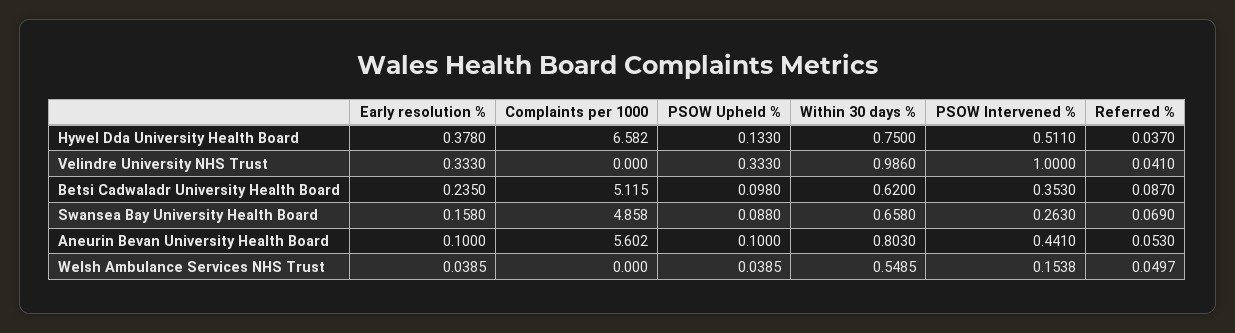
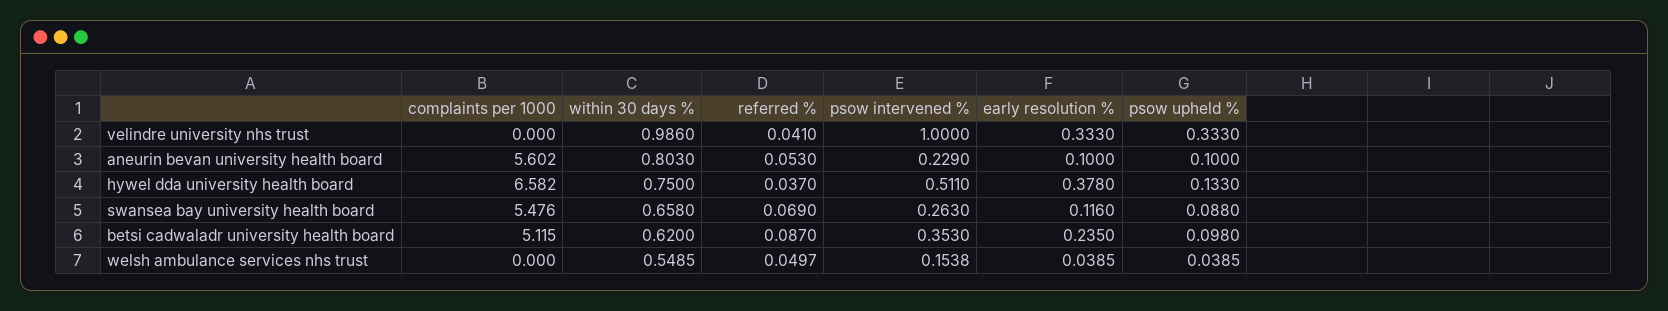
  {
    "Early resolution %": {
      "Hywel Dda University Health Board": 0.378,
      "Velindre University NHS Trust": 0.333,
      "Betsi Cadwaladr University Health Board": 0.235,
-     "Swansea Bay University Health Board": 0.158,
+     "Swansea Bay University Health Board": 0.116,
      "Aneurin Bevan University Health Board": 0.1,
      "Welsh Ambulance Services NHS Trust": 0.0385
    },
    "Complaints per 1000": {
      "Hywel Dda University Health Board": 6.582,
      "Velindre University NHS Trust": 0,
      "Betsi Cadwaladr University Health Board": 5.115,
-     "Swansea Bay University Health Board": 4.858,
+     "Swansea Bay University Health Board": 5.476,
      "Aneurin Bevan University Health Board": 5.602,
      "Welsh Ambulance Services NHS Trust": 0
    },
    "PSOW Upheld %": {
      "Hywel Dda University Health Board": 0.133,
      "Velindre University NHS Trust": 0.333,
      "Betsi Cadwaladr University Health Board": 0.098,
      "Swansea Bay University Health Board": 0.088,
      "Aneurin Bevan University Health Board": 0.1,
      "Welsh Ambulance Services NHS Trust": 0.0385
    },
    "Within 30 days %": {
      "Hywel Dda University Health Board": 0.75,
      "Velindre University NHS Trust": 0.986,
      "Betsi Cadwaladr University Health Board": 0.62,
      "Swansea Bay University Health Board": 0.658,
      "Aneurin Bevan University Health Board": 0.803,
      "Welsh Ambulance Services NHS Trust": 0.5485
    },
    "PSOW Intervened %": {
      "Hywel Dda University Health Board": 0.511,
      "Velindre University NHS Trust": 1,
      "Betsi Cadwaladr University Health Board": 0.353,
      "Swansea Bay University Health Board": 0.263,
-     "Aneurin Bevan University Health Board": 0.441,
+     "Aneurin Bevan University Health Board": 0.229,
      "Welsh Ambulance Services NHS Trust": 0.1538
    },
    "Referred %": {
      "Hywel Dda University Health Board": 0.037,
      "Velindre University NHS Trust": 0.041,
      "Betsi Cadwaladr University Health Board": 0.087,
      "Swansea Bay University Health Board": 0.069,
      "Aneurin Bevan University Health Board": 0.053,
      "Welsh Ambulance Services NHS Trust": 0.0497
    }
  }

